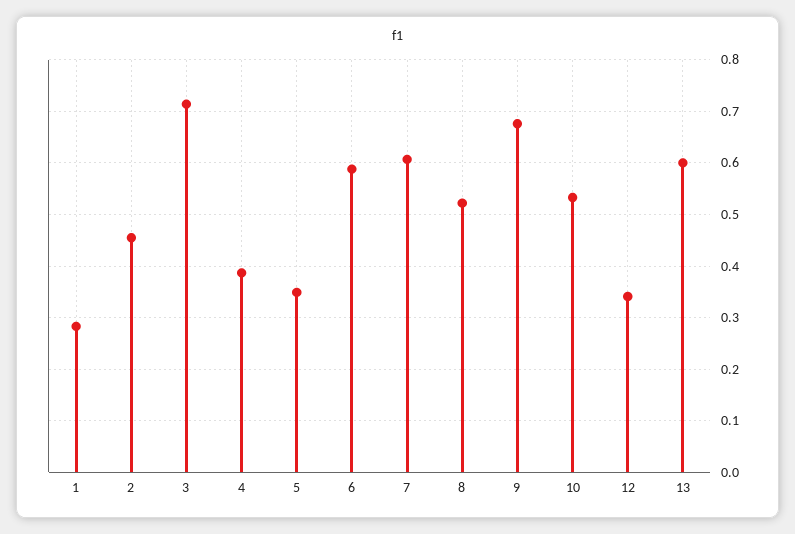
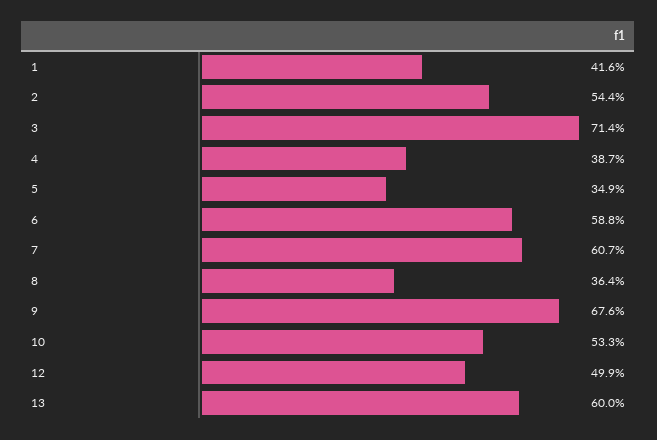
  {
-   "1": 0.28,
+   "1": 0.416,
-   "2": 0.46,
+   "2": 0.544,
    "3": 0.714,
    "4": 0.387,
    "5": 0.349,
    "6": 0.588,
    "7": 0.607,
-   "8": 0.52,
+   "8": 0.364,
    "9": 0.676,
    "10": 0.533,
-   "12": 0.34,
+   "12": 0.499,
    "13": 0.6
  }

